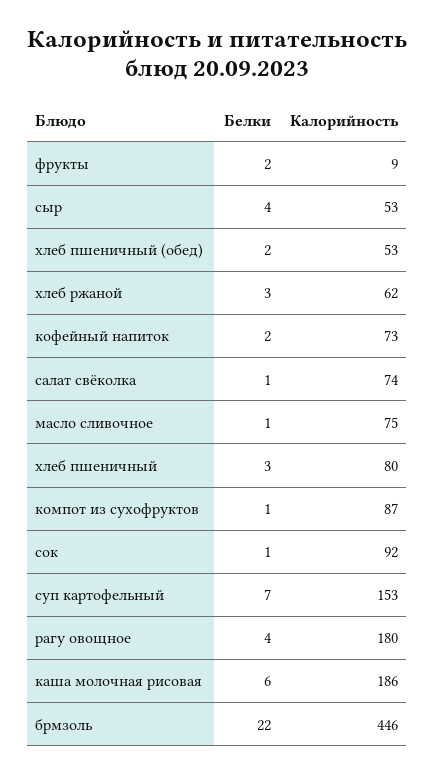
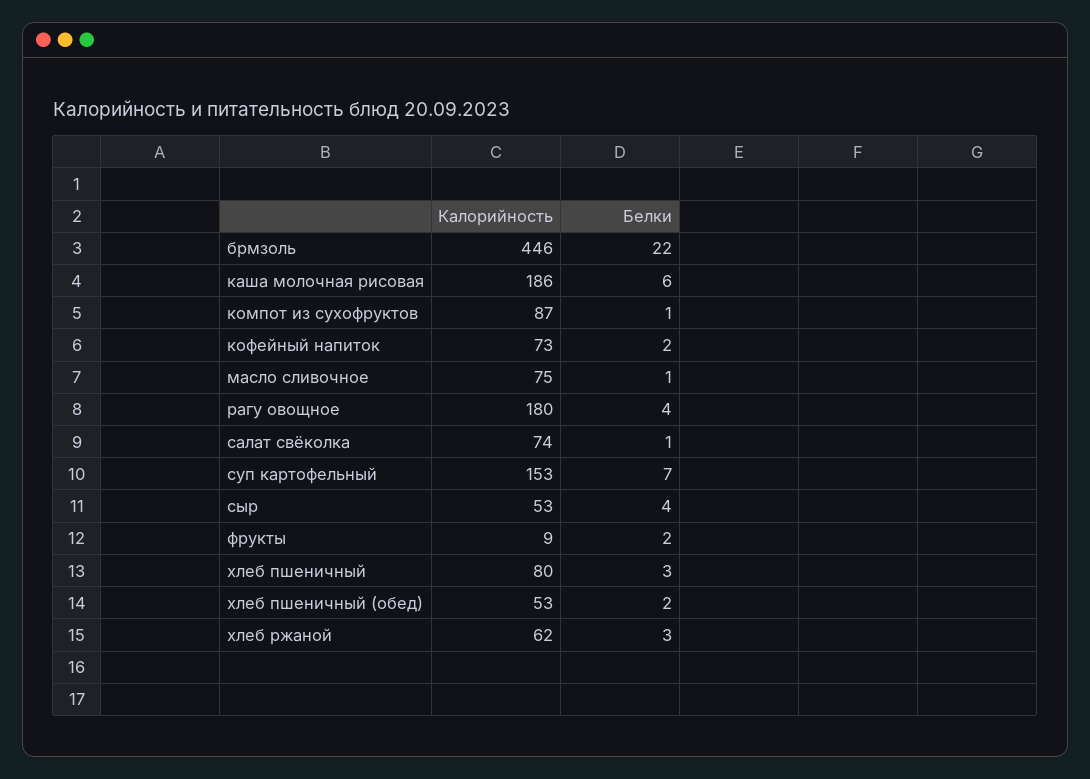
  {
    "Белки": {
      "фрукты": 2,
      "сыр": 4,
      "хлеб пшеничный (обед)": 2,
      "хлеб ржаной": 3,
      "кофейный напиток": 2,
      "салат свёколка": 1,
      "масло сливочное": 1,
      "хлеб пшеничный": 3,
      "компот из сухофруктов": 1,
-     "сок": 1,
      "суп картофельный": 7,
      "рагу овощное": 4,
      "каша молочная рисовая": 6,
      "брмзоль": 22
    },
    "Калорийность": {
      "фрукты": 9,
      "сыр": 53,
      "хлеб пшеничный (обед)": 53,
      "хлеб ржаной": 62,
      "кофейный напиток": 73,
      "салат свёколка": 74,
      "масло сливочное": 75,
      "хлеб пшеничный": 80,
      "компот из сухофруктов": 87,
-     "сок": 92,
      "суп картофельный": 153,
      "рагу овощное": 180,
      "каша молочная рисовая": 186,
      "брмзоль": 446
    }
  }

